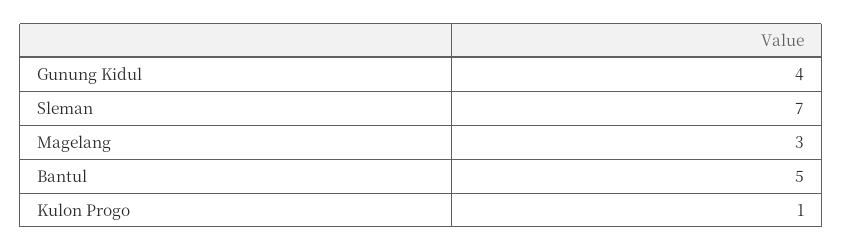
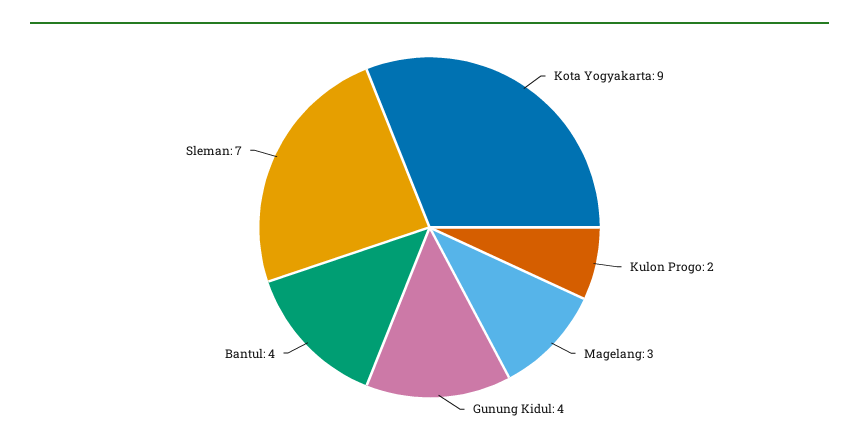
  {
    "Gunung Kidul": 4,
    "Sleman": 7,
    "Magelang": 3,
-   "Bantul": 5,
+   "Bantul": 4,
-   "Kulon Progo": 1
+   "Kulon Progo": 2,
+   "Kota Yogyakarta": 9
  }

